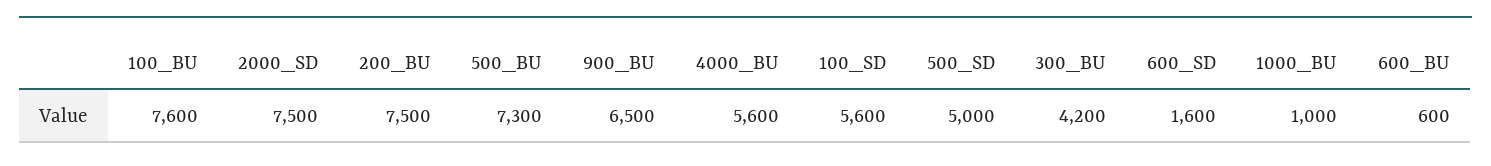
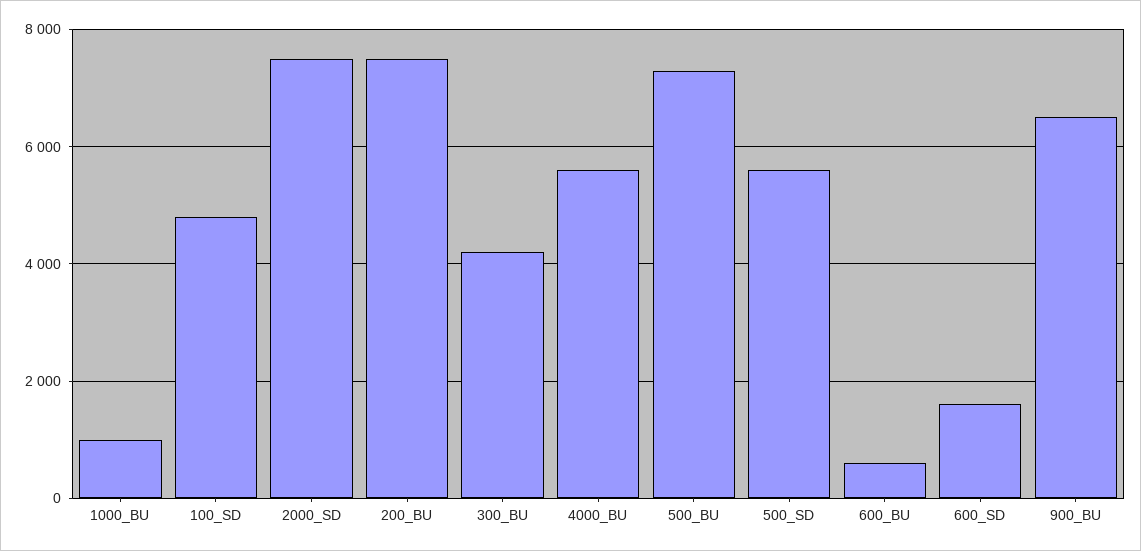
  {
-   "100_BU": 7600,
    "2000_SD": 7500,
    "200_BU": 7500,
    "500_BU": 7300,
    "900_BU": 6500,
    "4000_BU": 5600,
-   "100_SD": 5600,
+   "100_SD": 4800,
-   "500_SD": 5000,
+   "500_SD": 5600,
    "300_BU": 4200,
    "600_SD": 1600,
    "1000_BU": 1000,
    "600_BU": 600
  }

